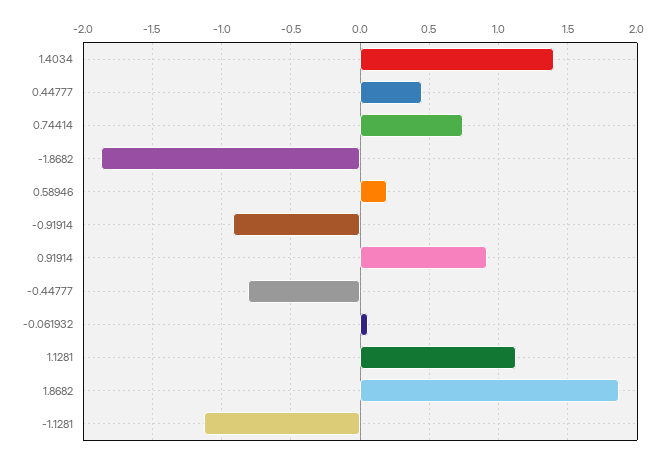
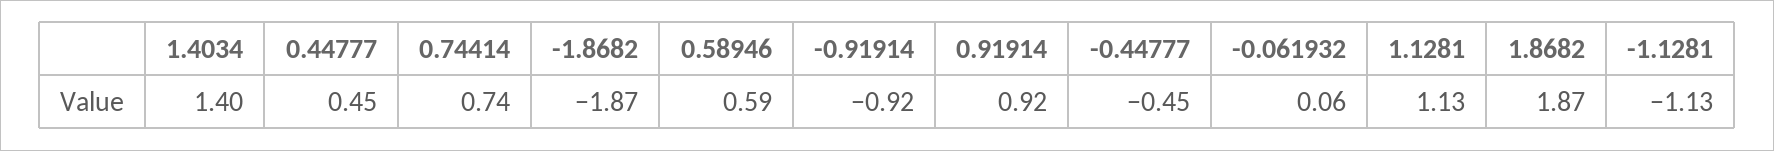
  {
    "1.4034": 1.4,
    "0.44777": 0.45,
    "0.74414": 0.74,
    "-1.8682": -1.87,
-   "0.58946": 0.2,
+   "0.58946": 0.59,
    "-0.91914": -0.92,
    "0.91914": 0.92,
-   "-0.44777": -0.8,
+   "-0.44777": -0.45,
    "-0.061932": 0.06,
    "1.1281": 1.13,
    "1.8682": 1.87,
    "-1.1281": -1.13
  }

